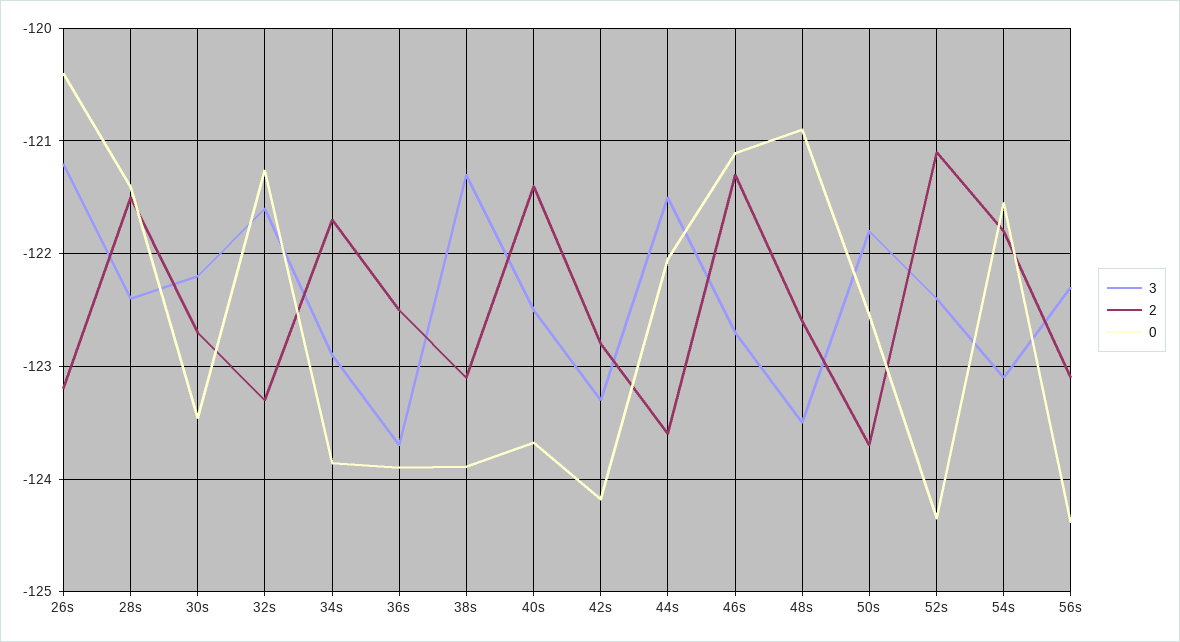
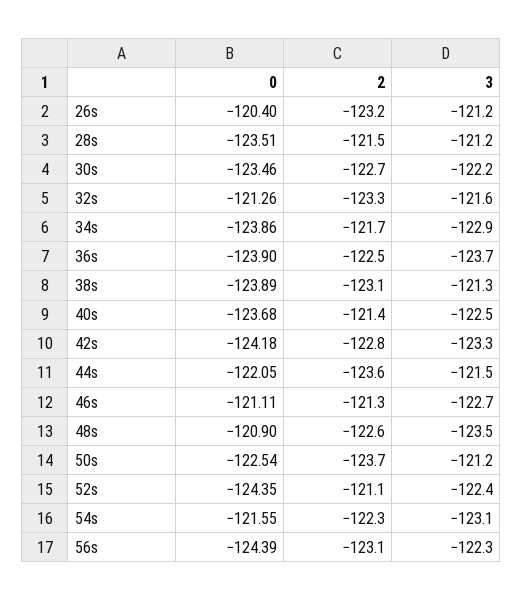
  {
    "3": {
      "26s": -121.2,
-     "28s": -122.4,
+     "28s": -121.2,
      "30s": -122.2,
      "32s": -121.6,
      "34s": -122.9,
      "36s": -123.7,
      "38s": -121.3,
      "40s": -122.5,
      "42s": -123.3,
      "44s": -121.5,
      "46s": -122.7,
      "48s": -123.5,
-     "50s": -121.8,
+     "50s": -121.2,
      "52s": -122.4,
      "54s": -123.1,
      "56s": -122.3
    },
    "2": {
      "26s": -123.2,
      "28s": -121.5,
      "30s": -122.7,
      "32s": -123.3,
      "34s": -121.7,
      "36s": -122.5,
      "38s": -123.1,
      "40s": -121.4,
      "42s": -122.8,
      "44s": -123.6,
      "46s": -121.3,
      "48s": -122.6,
      "50s": -123.7,
      "52s": -121.1,
-     "54s": -121.8,
+     "54s": -122.3,
      "56s": -123.1
    },
    "0": {
      "26s": -120.4,
-     "28s": -121.4,
+     "28s": -123.51,
      "30s": -123.46,
      "32s": -121.26,
      "34s": -123.86,
      "36s": -123.9,
      "38s": -123.89,
      "40s": -123.68,
      "42s": -124.18,
      "44s": -122.05,
      "46s": -121.11,
      "48s": -120.9,
      "50s": -122.54,
      "52s": -124.35,
      "54s": -121.55,
      "56s": -124.39
    }
  }

